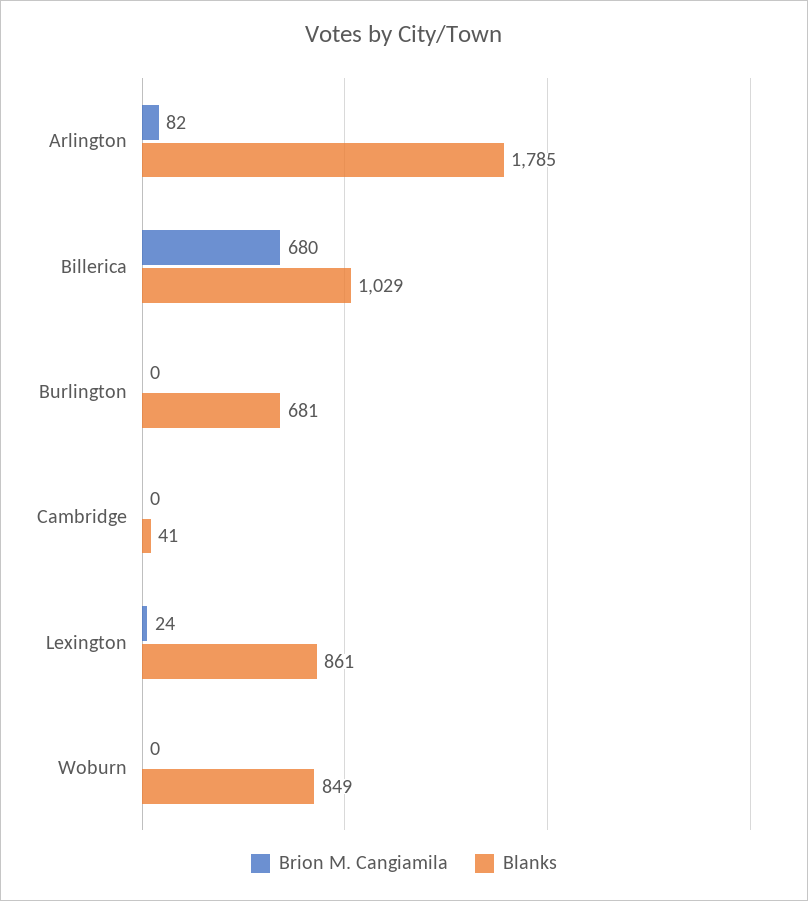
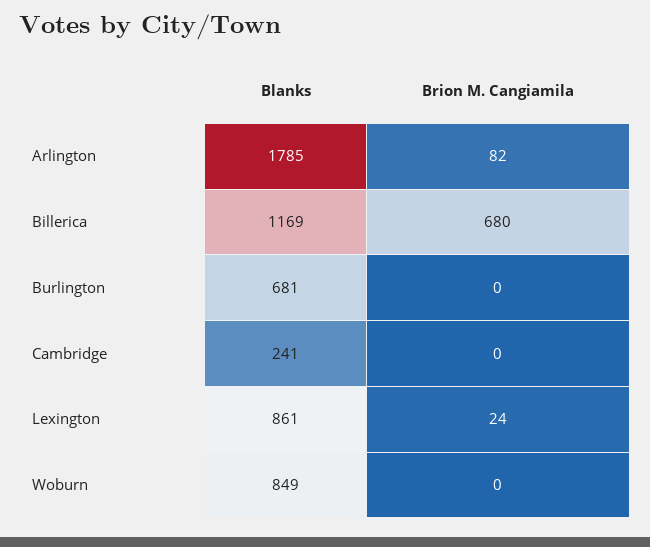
  {
    "Brion M. Cangiamila": {
      "Arlington": 82,
      "Billerica": 680,
      "Burlington": 0,
      "Cambridge": 0,
      "Lexington": 24,
      "Woburn": 0
    },
    "Blanks": {
      "Arlington": 1785,
-     "Billerica": 1029,
+     "Billerica": 1169,
      "Burlington": 681,
-     "Cambridge": 41,
+     "Cambridge": 241,
      "Lexington": 861,
      "Woburn": 849
    }
  }

